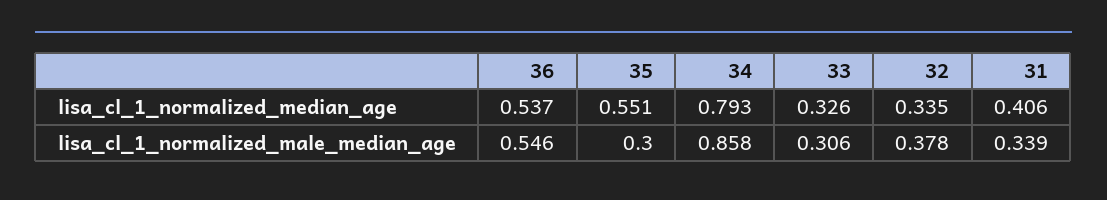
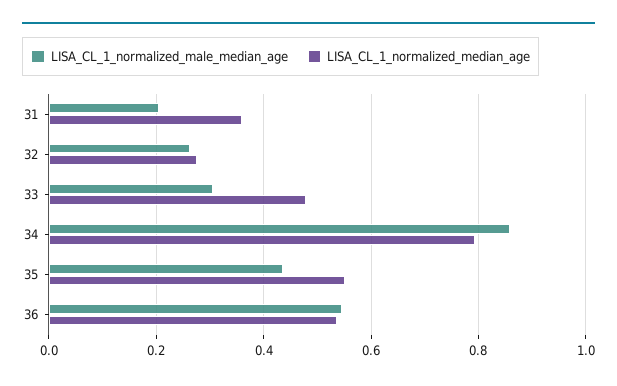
  {
    "lisa_cl_1_normalized_median_age": {
      "36": 0.537,
      "35": 0.551,
      "34": 0.793,
-     "33": 0.326,
+     "33": 0.48,
-     "32": 0.335,
+     "32": 0.28,
-     "31": 0.406
+     "31": 0.36
    },
    "lisa_cl_1_normalized_male_median_age": {
      "36": 0.546,
-     "35": 0.3,
+     "35": 0.44,
      "34": 0.858,
      "33": 0.306,
-     "32": 0.378,
+     "32": 0.26,
-     "31": 0.339
+     "31": 0.2
    }
  }

